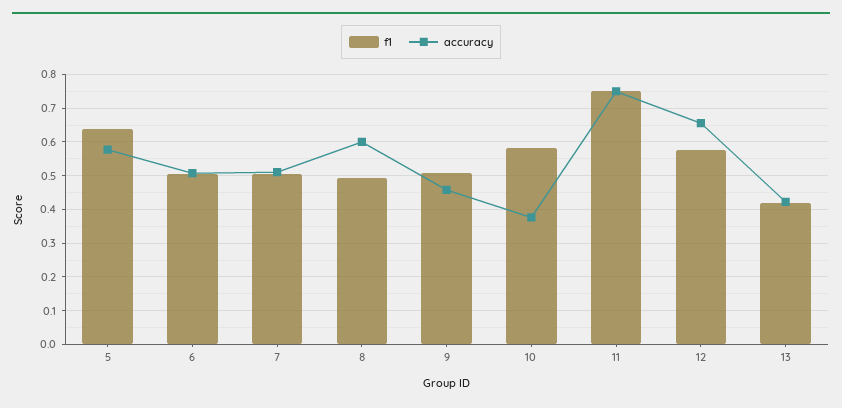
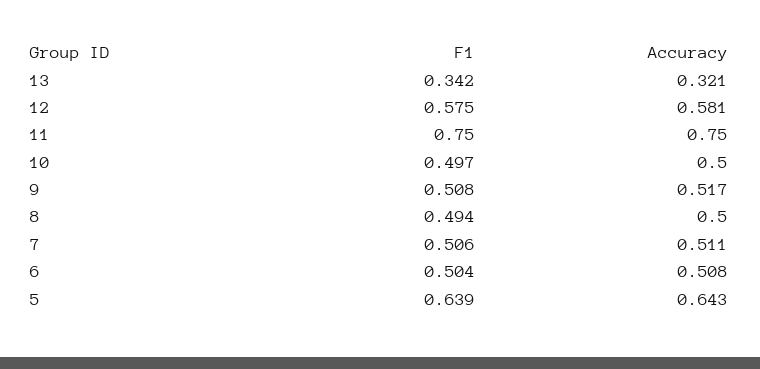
  {
    "f1": {
      "5": 0.639,
      "6": 0.504,
      "7": 0.506,
      "8": 0.494,
      "9": 0.508,
-     "10": 0.58,
+     "10": 0.497,
      "11": 0.75,
      "12": 0.575,
-     "13": 0.42
+     "13": 0.342
    },
    "accuracy": {
-     "5": 0.58,
+     "5": 0.643,
      "6": 0.508,
      "7": 0.511,
-     "8": 0.6,
+     "8": 0.5,
-     "9": 0.46,
+     "9": 0.517,
-     "10": 0.38,
+     "10": 0.5,
      "11": 0.75,
-     "12": 0.66,
+     "12": 0.581,
-     "13": 0.42
+     "13": 0.321
    }
  }

